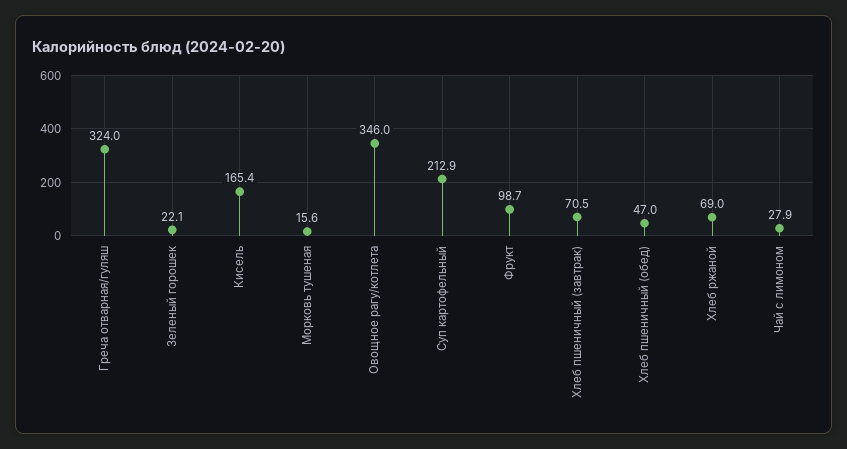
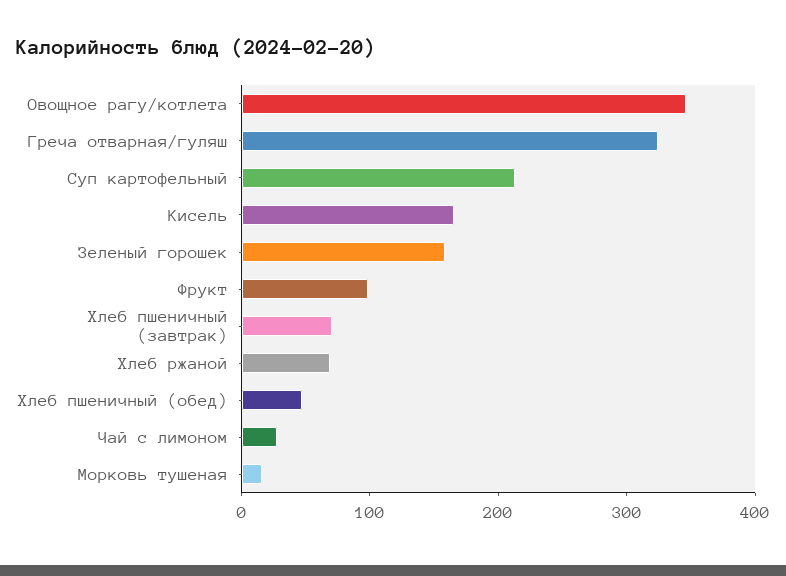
  {
    "Греча отварная/гуляш": 324,
-   "Зеленый горошек": 22.1,
+   "Зеленый горошек": 160,
    "Кисель": 165.4,
    "Морковь тушеная": 15.6,
    "Овощное рагу/котлета": 346,
    "Суп картофельный": 212.9,
    "Фрукт": 98.7,
    "Хлеб пшеничный (завтрак)": 70.5,
    "Хлеб пшеничный (обед)": 47,
    "Хлеб ржаной": 69,
    "Чай с лимоном": 27.9
  }

